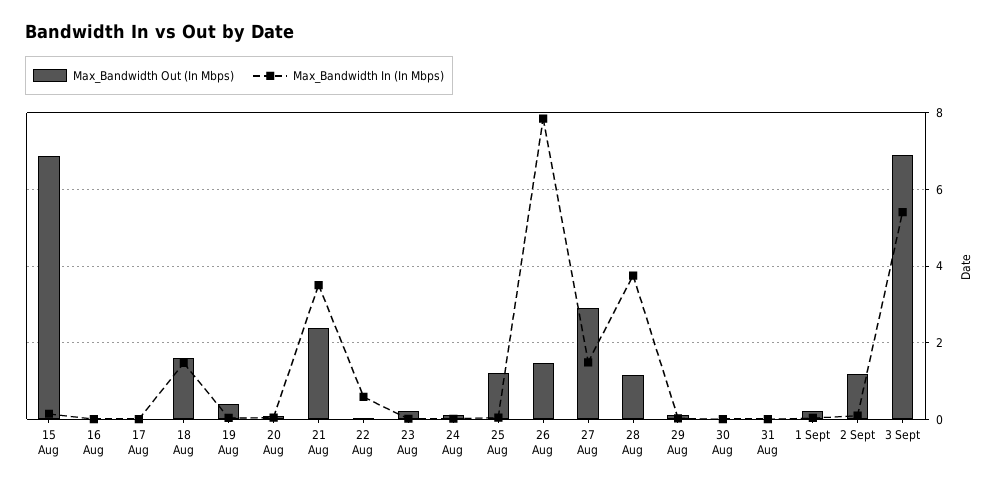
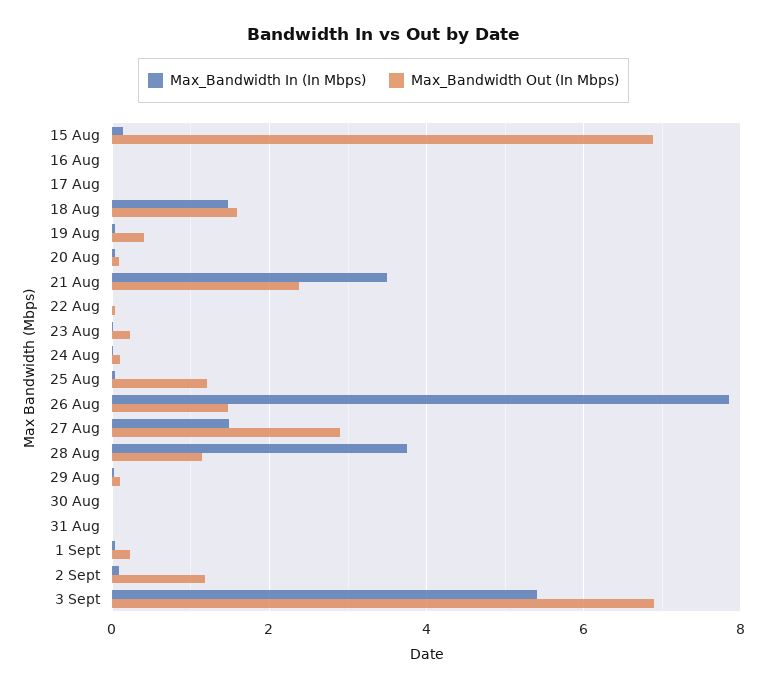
  {
    "Max_Bandwidth Out (In Mbps)": {
      "15 Aug": 6.8,
      "16 Aug": 0,
      "17 Aug": 0,
      "18 Aug": 1.6,
      "19 Aug": 0.4,
      "20 Aug": 0,
      "21 Aug": 2.4,
      "22 Aug": 0,
      "23 Aug": 0.2,
      "24 Aug": 0.2,
      "25 Aug": 1.2,
      "26 Aug": 1.4,
      "27 Aug": 3,
      "28 Aug": 1.2,
      "29 Aug": 0.2,
      "30 Aug": 0,
      "31 Aug": 0,
      "1 Sept": 0.2,
      "2 Sept": 1.2,
      "3 Sept": 7
    },
    "Max_Bandwidth In (In Mbps)": {
      "15 Aug": 0.2,
      "16 Aug": 0,
      "17 Aug": 0,
      "18 Aug": 1.4,
      "19 Aug": 0,
      "20 Aug": 0,
      "21 Aug": 3.6,
-     "22 Aug": 0.6,
+     "22 Aug": 0,
      "23 Aug": 0,
      "24 Aug": 0,
      "25 Aug": 0,
      "26 Aug": 7.8,
      "27 Aug": 1.4,
      "28 Aug": 3.8,
      "29 Aug": 0,
      "30 Aug": 0,
      "31 Aug": 0,
      "1 Sept": 0,
      "2 Sept": 0,
      "3 Sept": 5.4
    }
  }

